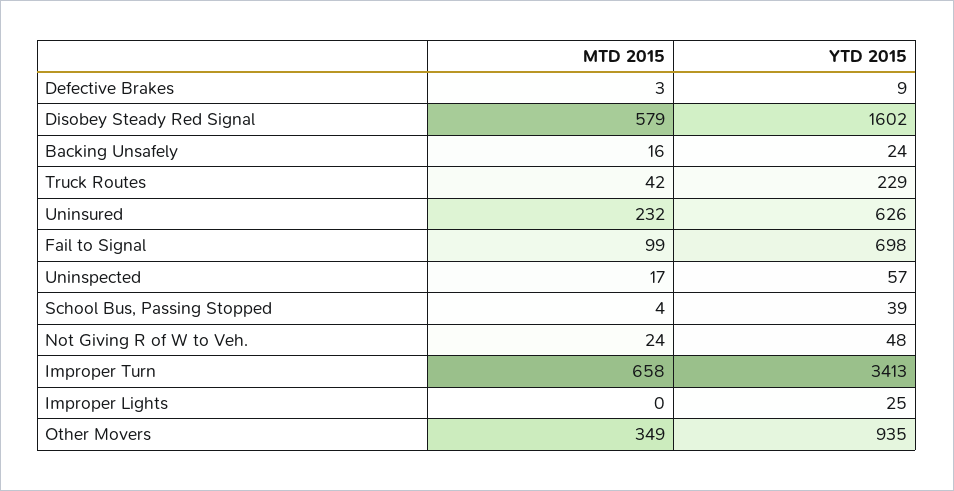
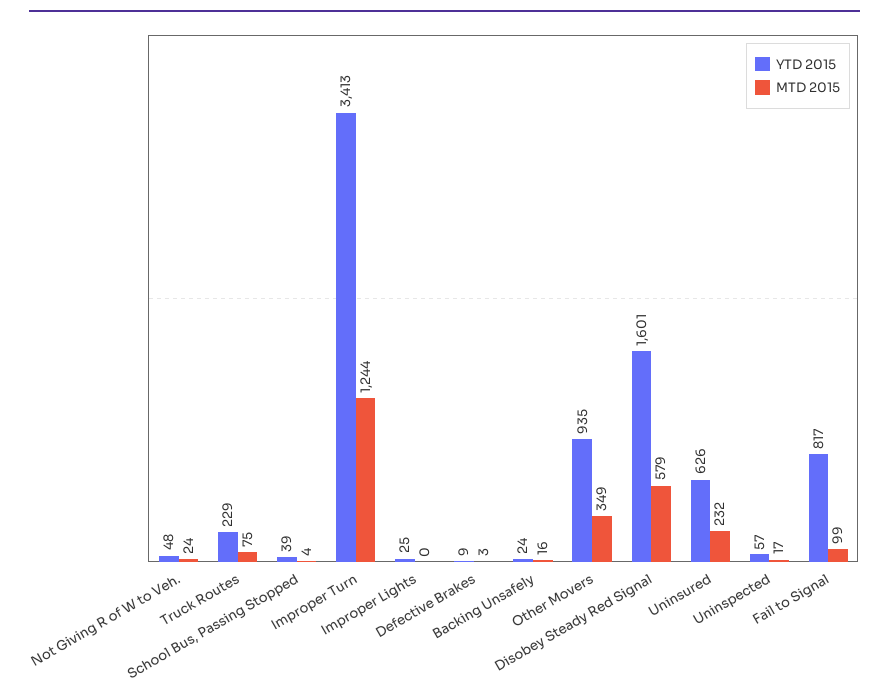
  {
    "MTD 2015": {
      "Defective Brakes": 3,
      "Disobey Steady Red Signal": 579,
      "Backing Unsafely": 16,
-     "Truck Routes": 42,
+     "Truck Routes": 75,
      "Uninsured": 232,
      "Fail to Signal": 99,
      "Uninspected": 17,
      "School Bus, Passing Stopped": 4,
      "Not Giving R of W to Veh.": 24,
-     "Improper Turn": 658,
+     "Improper Turn": 1244,
      "Improper Lights": 0,
      "Other Movers": 349
    },
    "YTD 2015": {
      "Defective Brakes": 9,
-     "Disobey Steady Red Signal": 1602,
+     "Disobey Steady Red Signal": 1601,
      "Backing Unsafely": 24,
      "Truck Routes": 229,
      "Uninsured": 626,
-     "Fail to Signal": 698,
+     "Fail to Signal": 817,
      "Uninspected": 57,
      "School Bus, Passing Stopped": 39,
      "Not Giving R of W to Veh.": 48,
      "Improper Turn": 3413,
      "Improper Lights": 25,
      "Other Movers": 935
    }
  }

